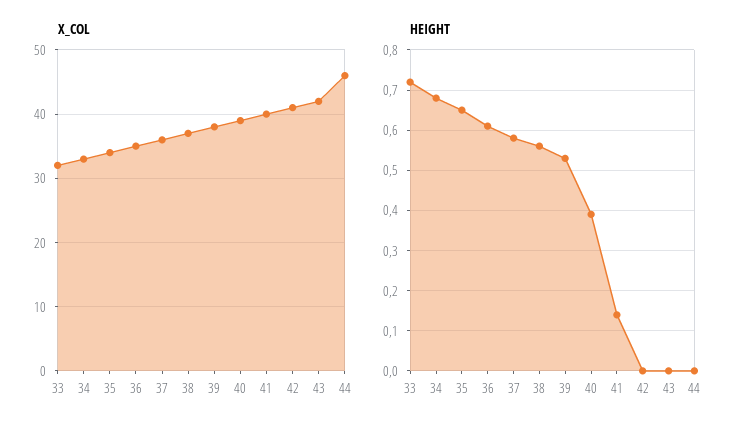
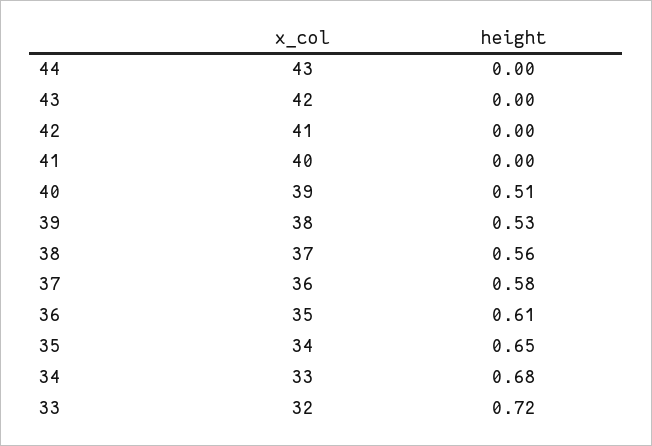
  {
    "X_COL": {
      "33": 32,
      "34": 33,
      "35": 34,
      "36": 35,
      "37": 36,
      "38": 37,
      "39": 38,
      "40": 39,
      "41": 40,
      "42": 41,
      "43": 42,
-     "44": 46
+     "44": 43
    },
    "HEIGHT": {
      "33": 0.72,
      "34": 0.68,
      "35": 0.65,
      "36": 0.61,
      "37": 0.58,
      "38": 0.56,
      "39": 0.53,
-     "40": 0.4,
+     "40": 0.51,
-     "41": 0.15,
+     "41": 0,
      "42": 0,
      "43": 0,
      "44": 0
    }
  }

